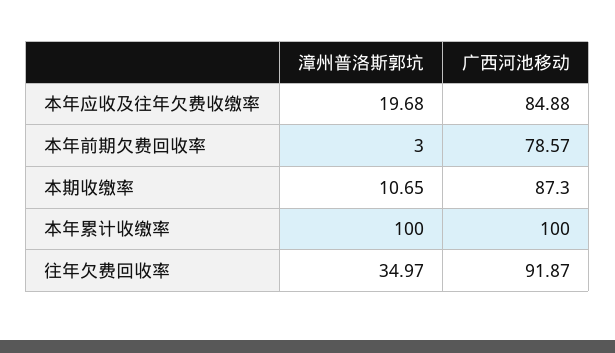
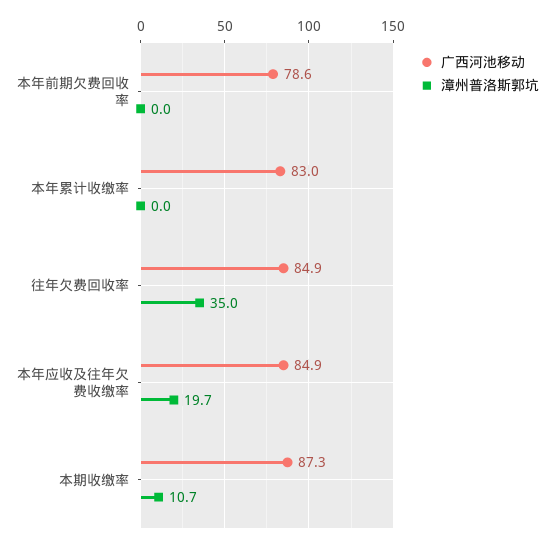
  {
    "漳州普洛斯郭坑": {
      "本年应收及往年欠费收缴率": 19.68,
-     "本年前期欠费回收率": 3,
+     "本年前期欠费回收率": 0,
      "本期收缴率": 10.65,
-     "本年累计收缴率": 100,
+     "本年累计收缴率": 0,
      "往年欠费回收率": 34.97
    },
    "广西河池移动": {
      "本年应收及往年欠费收缴率": 84.88,
      "本年前期欠费回收率": 78.57,
      "本期收缴率": 87.3,
-     "本年累计收缴率": 100,
+     "本年累计收缴率": 83,
-     "往年欠费回收率": 91.87
+     "往年欠费回收率": 84.9
    }
  }

